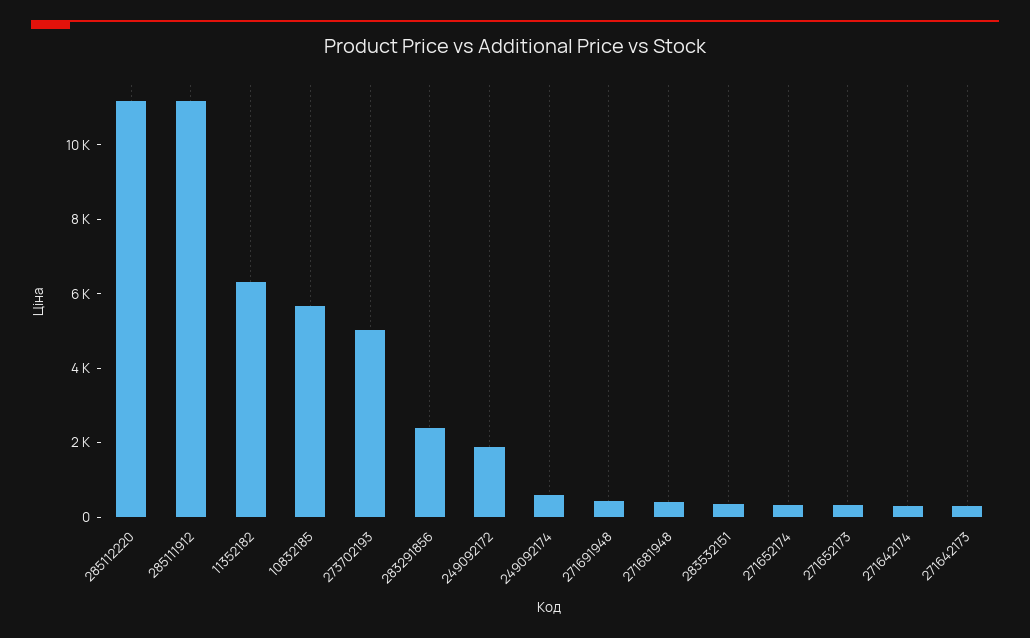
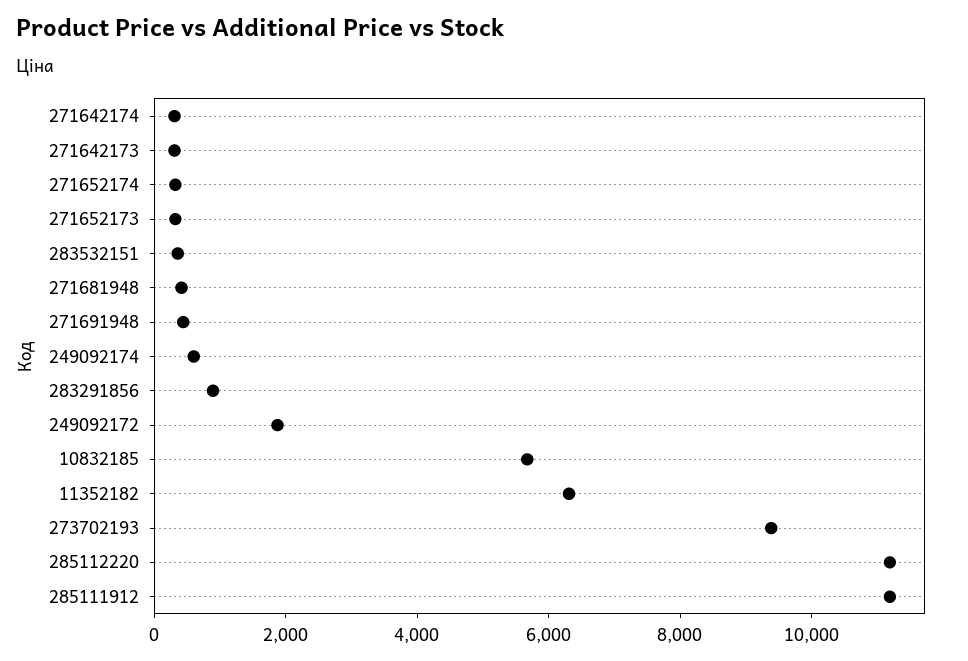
  {
    "285112220": 11000,
    "285111912": 11000,
    "11352182": 6500,
    "10832185": 5500,
-   "273702193": 5000,
+   "273702193": 9500,
-   "283291856": 2500,
+   "283291856": 1000,
    "249092172": 2000,
    "249092174": 500,
    "271691948": 500,
    "271681948": 500,
    "283532151": 500,
    "271652174": 500,
    "271652173": 500,
    "271642174": 500,
    "271642173": 500
  }

